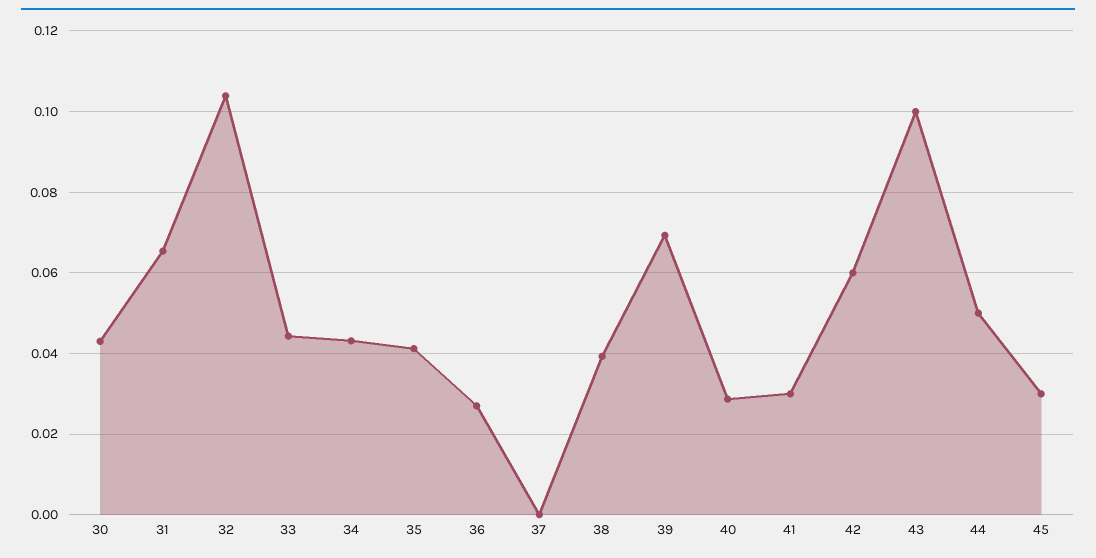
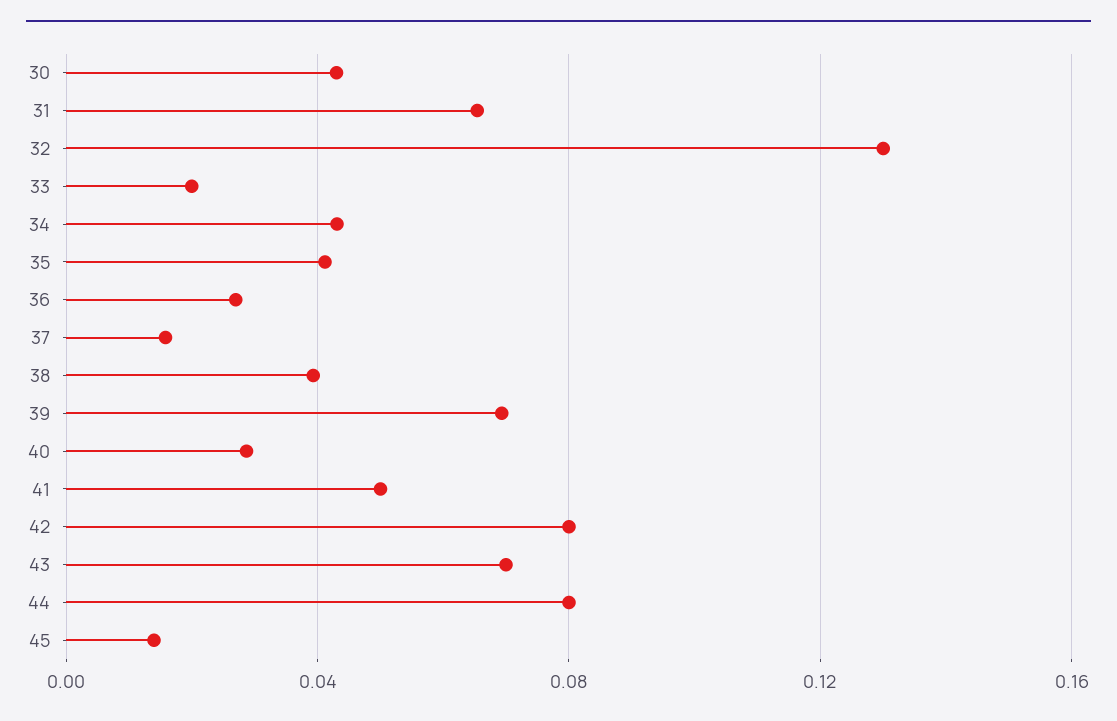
  {
    "30": 0.044,
    "31": 0.066,
-   "32": 0.104,
+   "32": 0.13,
-   "33": 0.044,
+   "33": 0.02,
    "34": 0.044,
    "35": 0.042,
    "36": 0.028,
-   "37": 0,
+   "37": 0.015,
    "38": 0.04,
    "39": 0.07,
    "40": 0.028,
-   "41": 0.03,
+   "41": 0.05,
-   "42": 0.06,
+   "42": 0.08,
-   "43": 0.1,
+   "43": 0.07,
-   "44": 0.05,
+   "44": 0.08,
-   "45": 0.03
+   "45": 0.015
  }

